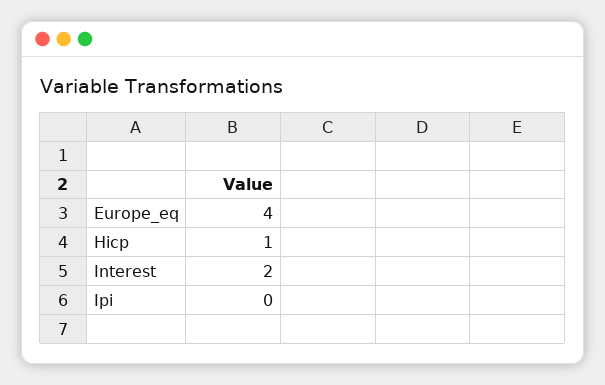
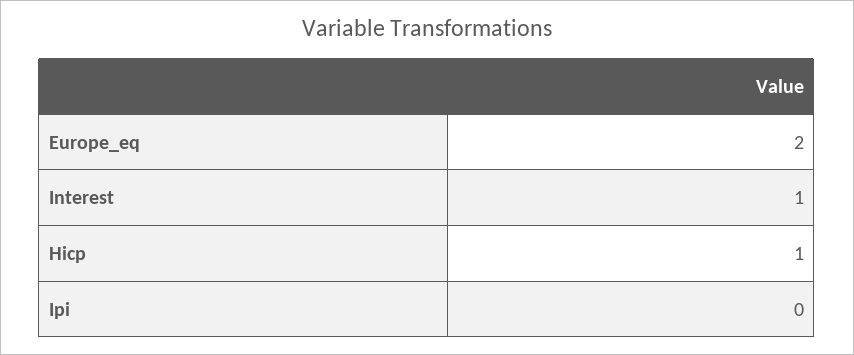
  {
-   "Europe_eq": 4,
+   "Europe_eq": 2,
    "Hicp": 1,
-   "Interest": 2,
+   "Interest": 1,
    "Ipi": 0
  }

